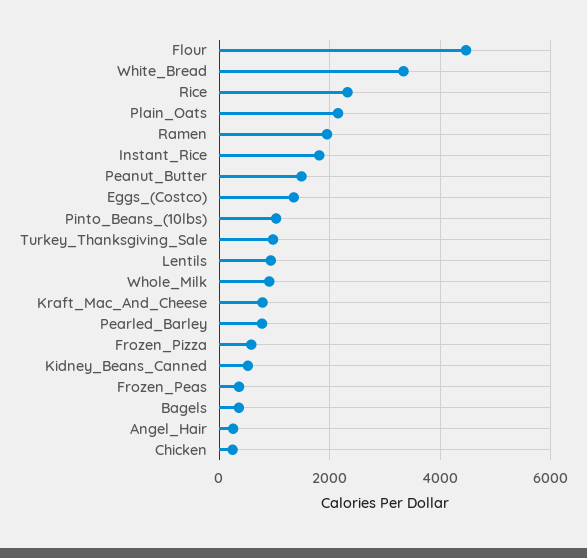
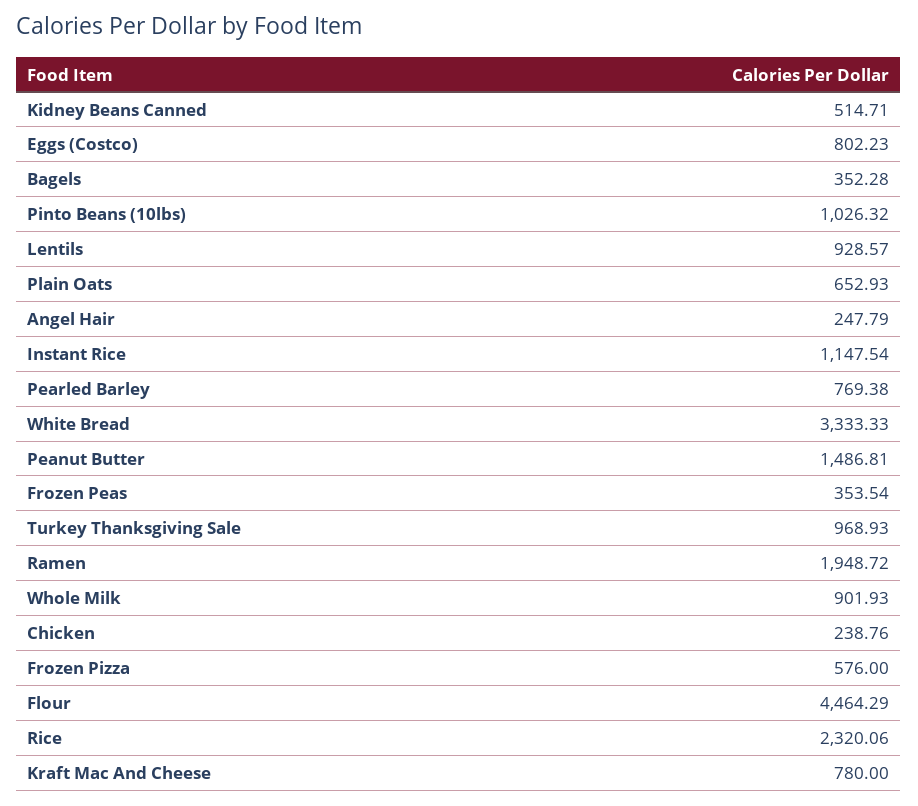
  {
    "Flour": 4464.29,
    "White_Bread": 3333.33,
    "Rice": 2320.06,
-   "Plain_Oats": 2200,
+   "Plain_Oats": 652.93,
    "Ramen": 1948.72,
-   "Instant_Rice": 1800,
+   "Instant_Rice": 1147.54,
    "Peanut_Butter": 1486.81,
-   "Eggs_(Costco)": 1400,
+   "Eggs_(Costco)": 802.23,
    "Pinto_Beans_(10lbs)": 1026.32,
    "Turkey_Thanksgiving_Sale": 968.93,
    "Lentils": 928.57,
    "Whole_Milk": 901.93,
    "Kraft_Mac_And_Cheese": 780,
    "Pearled_Barley": 769.38,
    "Frozen_Pizza": 576,
    "Kidney_Beans_Canned": 514.71,
    "Frozen_Peas": 353.54,
    "Bagels": 352.28,
    "Angel_Hair": 247.79,
    "Chicken": 238.76
  }

